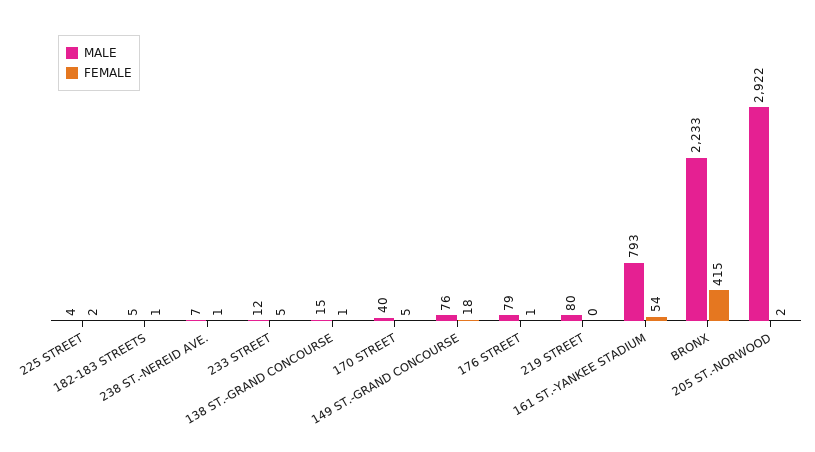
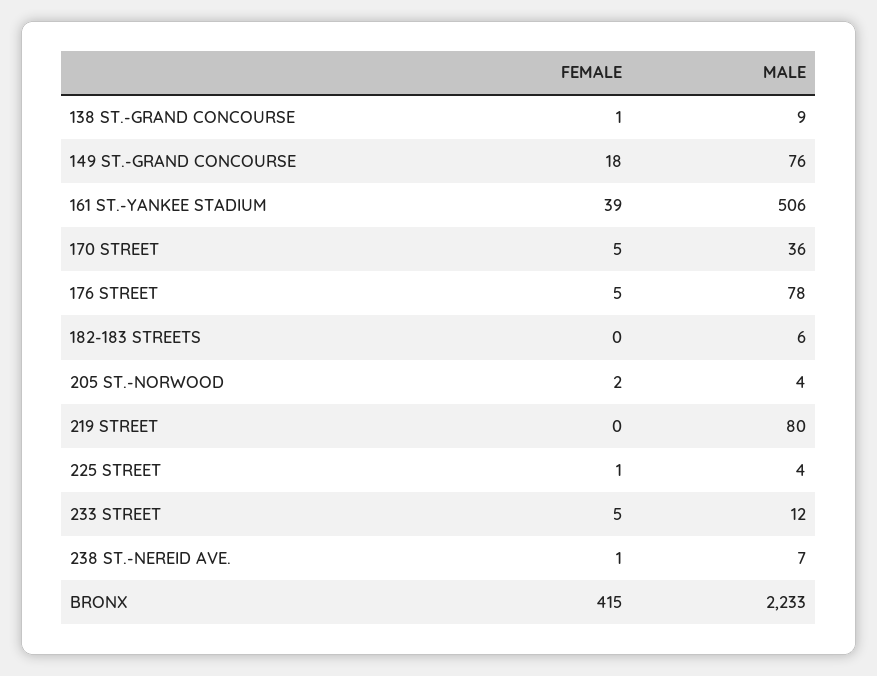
  {
    "MALE": {
      "225 STREET": 4,
-     "182-183 STREETS": 5,
+     "182-183 STREETS": 6,
      "238 ST.-NEREID AVE.": 7,
      "233 STREET": 12,
-     "138 ST.-GRAND CONCOURSE": 15,
+     "138 ST.-GRAND CONCOURSE": 9,
-     "170 STREET": 40,
+     "170 STREET": 36,
      "149 ST.-GRAND CONCOURSE": 76,
-     "176 STREET": 79,
+     "176 STREET": 78,
      "219 STREET": 80,
-     "161 ST.-YANKEE STADIUM": 793,
+     "161 ST.-YANKEE STADIUM": 506,
      "BRONX": 2233,
-     "205 ST.-NORWOOD": 2922
+     "205 ST.-NORWOOD": 4
    },
    "FEMALE": {
-     "225 STREET": 2,
+     "225 STREET": 1,
-     "182-183 STREETS": 1,
+     "182-183 STREETS": 0,
      "238 ST.-NEREID AVE.": 1,
      "233 STREET": 5,
      "138 ST.-GRAND CONCOURSE": 1,
      "170 STREET": 5,
      "149 ST.-GRAND CONCOURSE": 18,
-     "176 STREET": 1,
+     "176 STREET": 5,
      "219 STREET": 0,
-     "161 ST.-YANKEE STADIUM": 54,
+     "161 ST.-YANKEE STADIUM": 39,
      "BRONX": 415,
      "205 ST.-NORWOOD": 2
    }
  }

